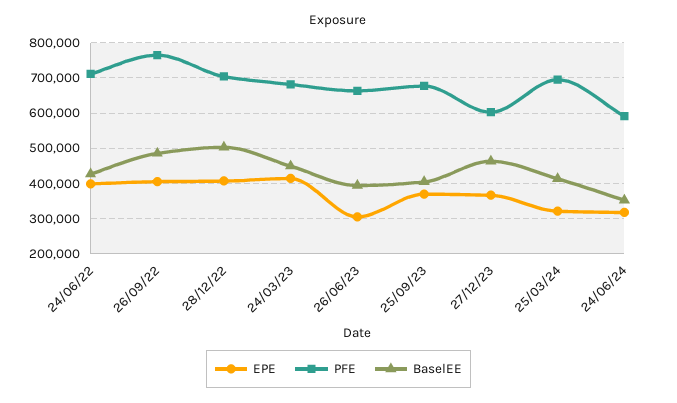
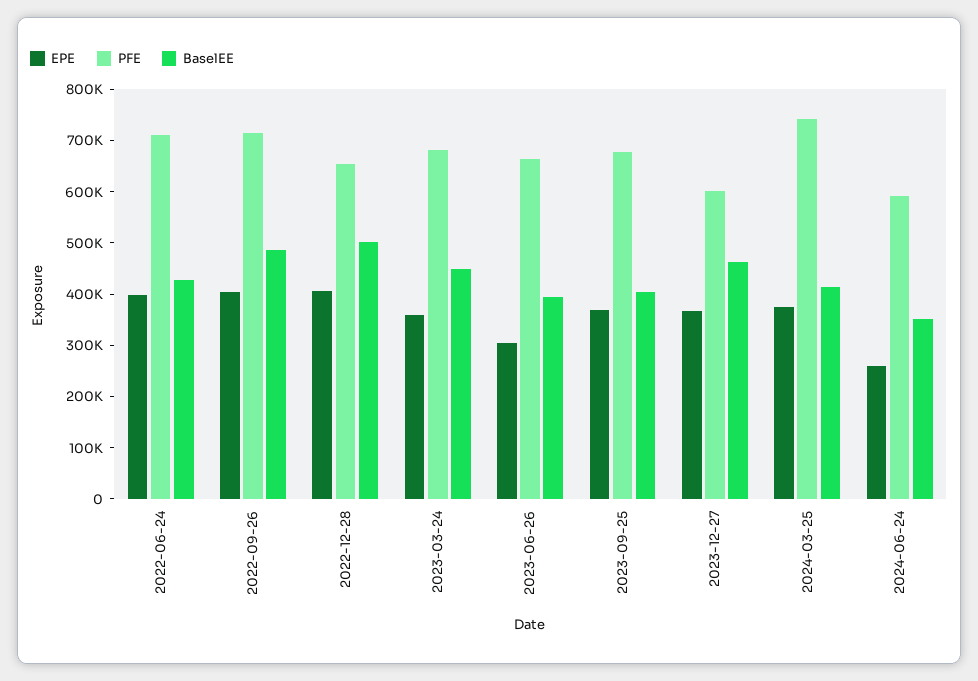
  {
    "EPE": {
      "24/06/22": 400000,
      "26/09/22": 400000,
      "28/12/22": 400000,
-     "24/03/23": 420000,
+     "24/03/23": 360000,
      "26/06/23": 300000,
      "25/09/23": 360000,
      "27/12/23": 360000,
-     "25/03/24": 320000,
+     "25/03/24": 380000,
-     "24/06/24": 320000
+     "24/06/24": 260000
    },
    "PFE": {
      "24/06/22": 720000,
-     "26/09/22": 760000,
+     "26/09/22": 720000,
-     "28/12/22": 700000,
+     "28/12/22": 660000,
      "24/03/23": 680000,
      "26/06/23": 660000,
      "25/09/23": 680000,
      "27/12/23": 600000,
-     "25/03/24": 700000,
+     "25/03/24": 740000,
      "24/06/24": 600000
    },
    "BaselEE": {
      "24/06/22": 420000,
      "26/09/22": 480000,
      "28/12/22": 500000,
      "24/03/23": 440000,
      "26/06/23": 400000,
      "25/09/23": 400000,
      "27/12/23": 460000,
      "25/03/24": 420000,
      "24/06/24": 360000
    }
  }

